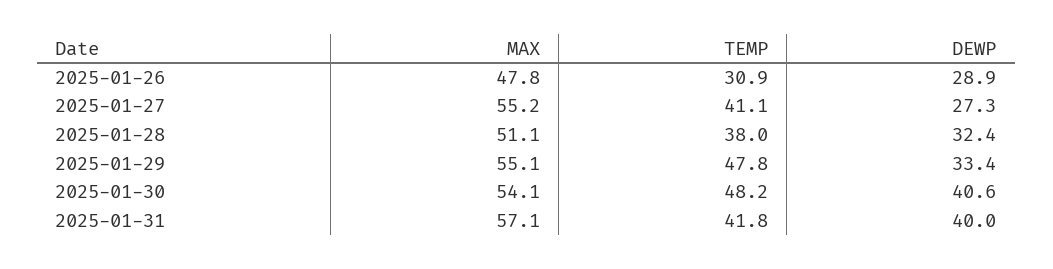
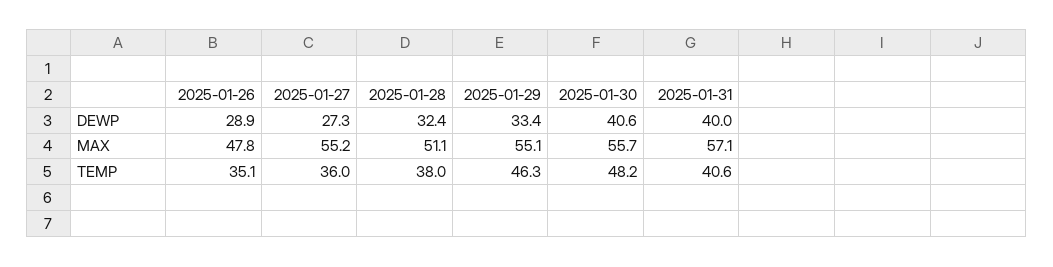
  {
    "MAX": {
      "2025-01-26": 47.8,
      "2025-01-27": 55.2,
      "2025-01-28": 51.1,
      "2025-01-29": 55.1,
-     "2025-01-30": 54.1,
+     "2025-01-30": 55.7,
      "2025-01-31": 57.1
    },
    "TEMP": {
-     "2025-01-26": 30.9,
+     "2025-01-26": 35.1,
-     "2025-01-27": 41.1,
+     "2025-01-27": 36,
      "2025-01-28": 38,
-     "2025-01-29": 47.8,
+     "2025-01-29": 46.3,
      "2025-01-30": 48.2,
-     "2025-01-31": 41.8
+     "2025-01-31": 40.6
    },
    "DEWP": {
      "2025-01-26": 28.9,
      "2025-01-27": 27.3,
      "2025-01-28": 32.4,
      "2025-01-29": 33.4,
      "2025-01-30": 40.6,
      "2025-01-31": 40
    }
  }

